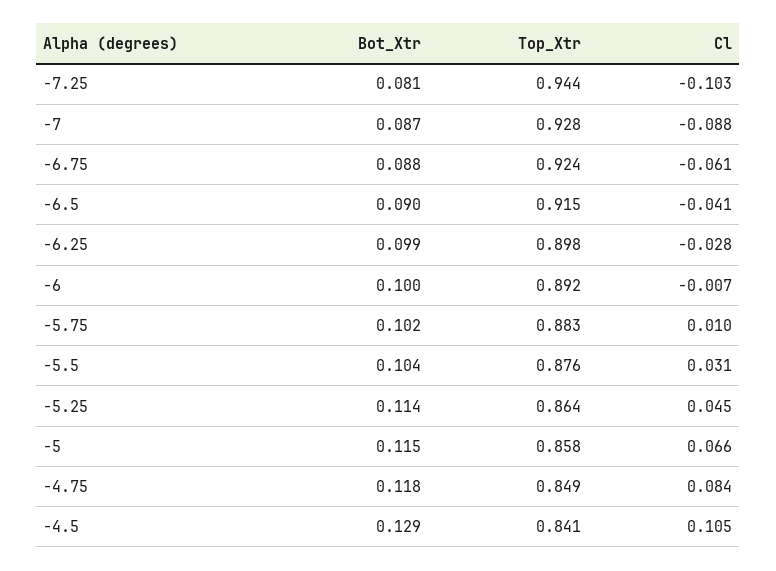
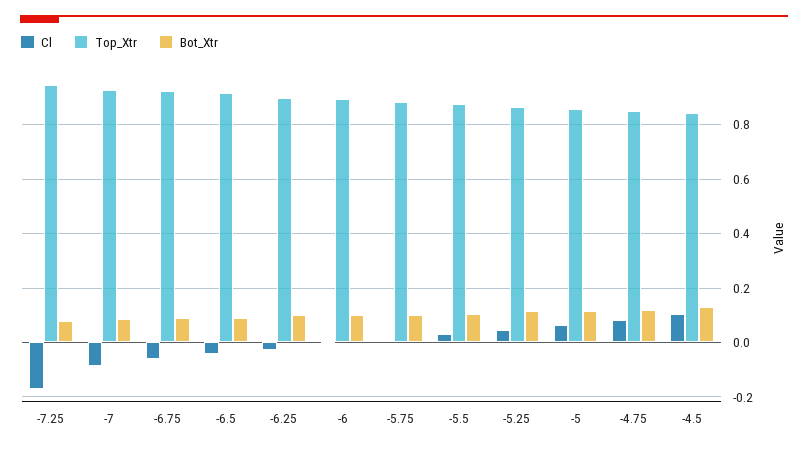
  {
    "Bot_Xtr": {
      "-7.25": 0.081,
      "-7": 0.087,
      "-6.75": 0.088,
      "-6.5": 0.09,
      "-6.25": 0.099,
      "-6": 0.1,
      "-5.75": 0.102,
      "-5.5": 0.104,
      "-5.25": 0.114,
      "-5": 0.115,
      "-4.75": 0.118,
      "-4.5": 0.129
    },
    "Top_Xtr": {
      "-7.25": 0.944,
      "-7": 0.928,
      "-6.75": 0.924,
      "-6.5": 0.915,
      "-6.25": 0.898,
      "-6": 0.892,
      "-5.75": 0.883,
      "-5.5": 0.876,
      "-5.25": 0.864,
      "-5": 0.858,
      "-4.75": 0.849,
      "-4.5": 0.841
    },
    "Cl": {
-     "-7.25": -0.103,
+     "-7.25": -0.175,
      "-7": -0.088,
      "-6.75": -0.061,
      "-6.5": -0.041,
      "-6.25": -0.028,
      "-6": -0.007,
      "-5.75": 0.01,
      "-5.5": 0.031,
      "-5.25": 0.045,
      "-5": 0.066,
      "-4.75": 0.084,
      "-4.5": 0.105
    }
  }

